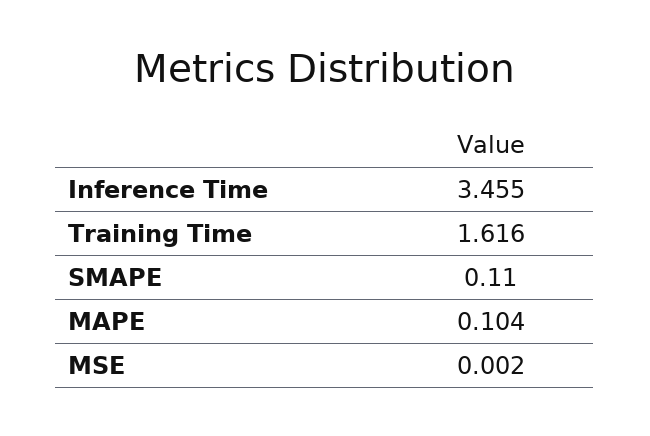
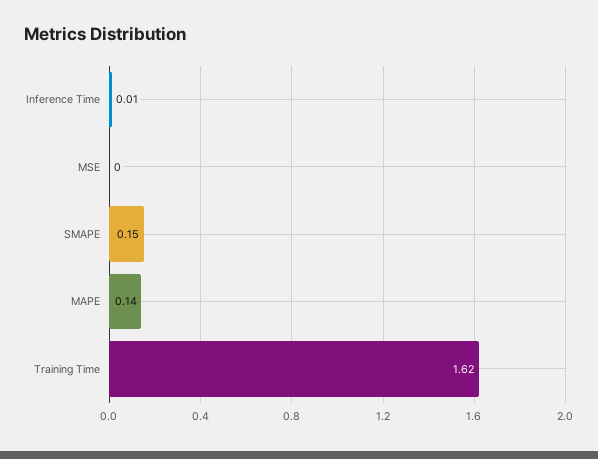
  {
-   "Inference Time": 3.455,
+   "Inference Time": 0.01,
    "Training Time": 1.616,
-   "SMAPE": 0.11,
+   "SMAPE": 0.15,
-   "MAPE": 0.104,
+   "MAPE": 0.14,
    "MSE": 0.002
  }

